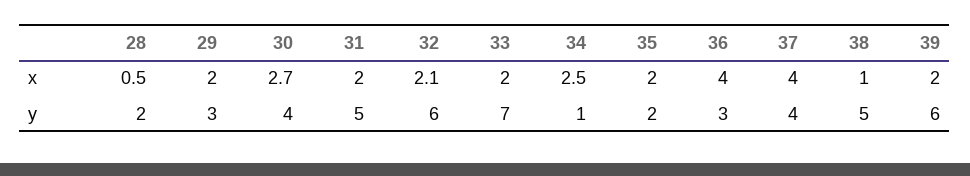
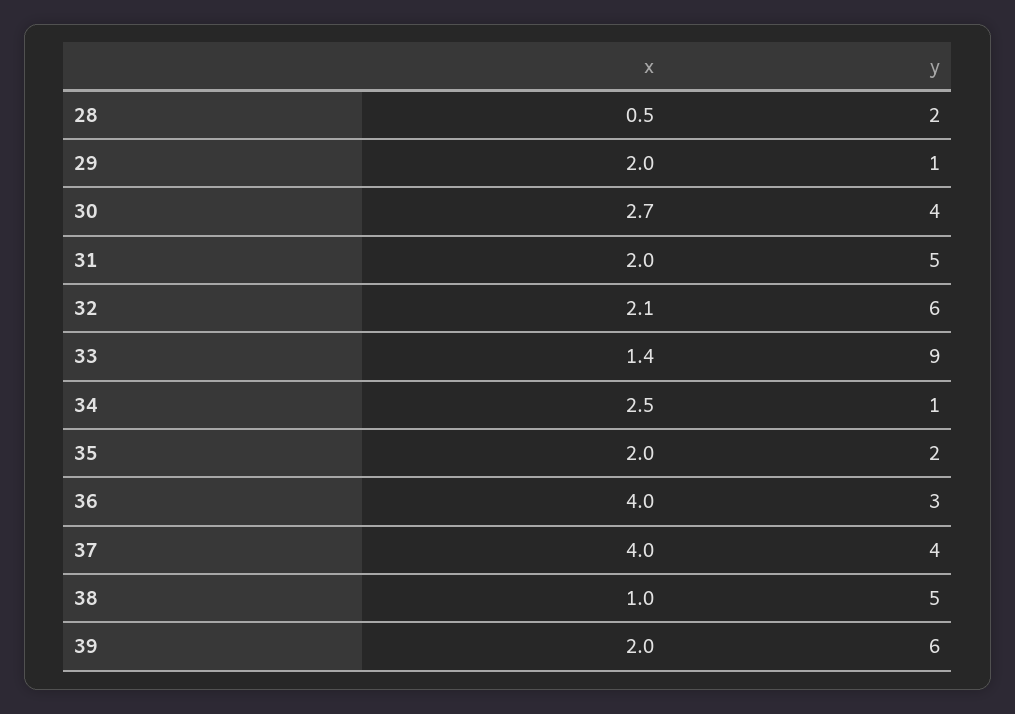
  {
    "28": {
      "x": 0.5,
      "y": 2
    },
    "29": {
      "x": 2,
-     "y": 3
+     "y": 1
    },
    "30": {
      "x": 2.7,
      "y": 4
    },
    "31": {
      "x": 2,
      "y": 5
    },
    "32": {
      "x": 2.1,
      "y": 6
    },
    "33": {
-     "x": 2,
+     "x": 1.4,
-     "y": 7
+     "y": 9
    },
    "34": {
      "x": 2.5,
      "y": 1
    },
    "35": {
      "x": 2,
      "y": 2
    },
    "36": {
      "x": 4,
      "y": 3
    },
    "37": {
      "x": 4,
      "y": 4
    },
    "38": {
      "x": 1,
      "y": 5
    },
    "39": {
      "x": 2,
      "y": 6
    }
  }

